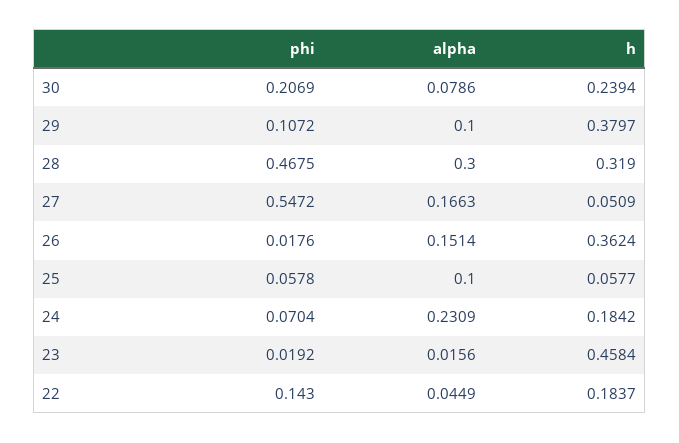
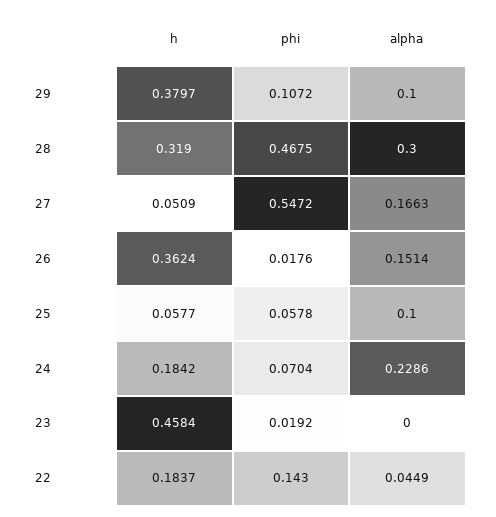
  {
    "phi": {
-     "30": 0.2069,
      "29": 0.1072,
      "28": 0.4675,
      "27": 0.5472,
      "26": 0.0176,
      "25": 0.0578,
      "24": 0.0704,
      "23": 0.0192,
      "22": 0.143
    },
    "alpha": {
-     "30": 0.0786,
      "29": 0.1,
      "28": 0.3,
      "27": 0.1663,
      "26": 0.1514,
      "25": 0.1,
-     "24": 0.2309,
+     "24": 0.2286,
-     "23": 0.0156,
+     "23": 0,
      "22": 0.0449
    },
    "h": {
-     "30": 0.2394,
      "29": 0.3797,
      "28": 0.319,
      "27": 0.0509,
      "26": 0.3624,
      "25": 0.0577,
      "24": 0.1842,
      "23": 0.4584,
      "22": 0.1837
    }
  }

